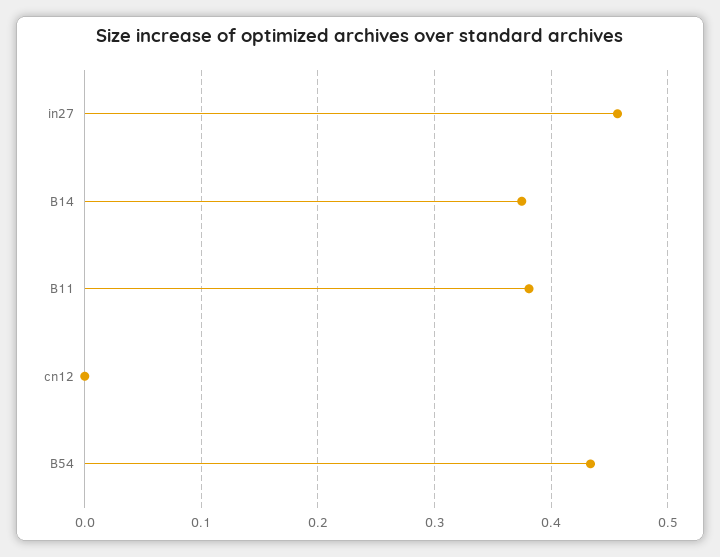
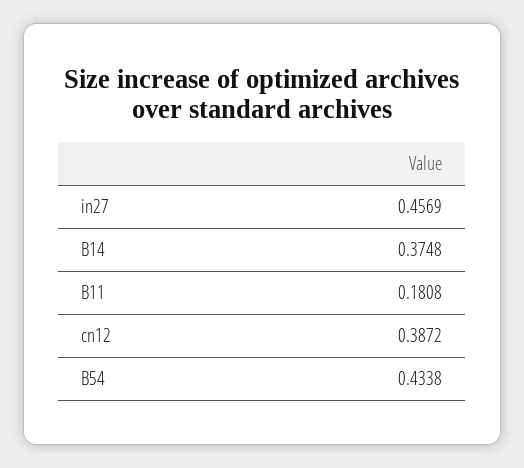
  {
    "in27": 0.4569,
    "B14": 0.3748,
-   "B11": 0.38,
+   "B11": 0.1808,
-   "cn12": 0,
+   "cn12": 0.3872,
    "B54": 0.4338
  }

